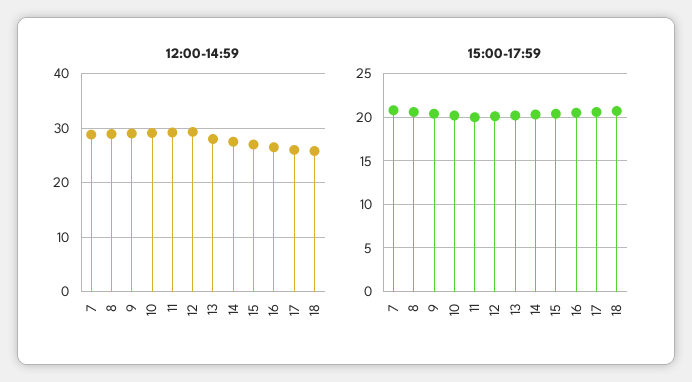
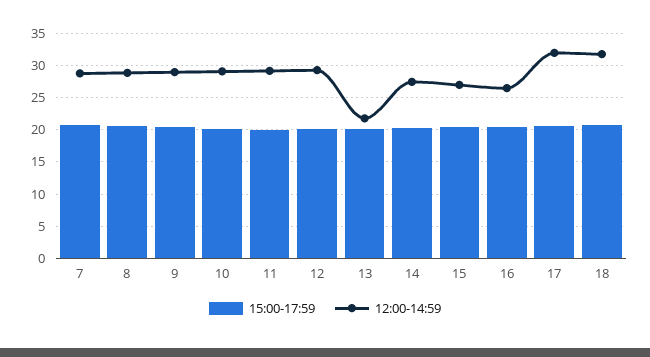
  {
    "12:00-14:59": {
      "7": 29,
      "8": 29,
      "9": 29,
      "10": 29,
      "11": 29,
      "12": 29,
-     "13": 28,
+     "13": 22,
      "14": 28,
      "15": 27,
      "16": 27,
-     "17": 26,
+     "17": 32,
-     "18": 26
+     "18": 32
    },
    "15:00-17:59": {
      "7": 21,
      "8": 21,
      "9": 20,
      "10": 20,
      "11": 20,
      "12": 20,
      "13": 20,
      "14": 20,
      "15": 20,
      "16": 21,
      "17": 21,
      "18": 21
    }
  }

